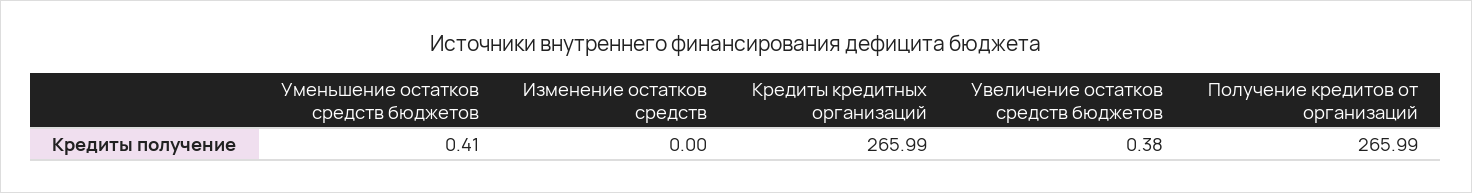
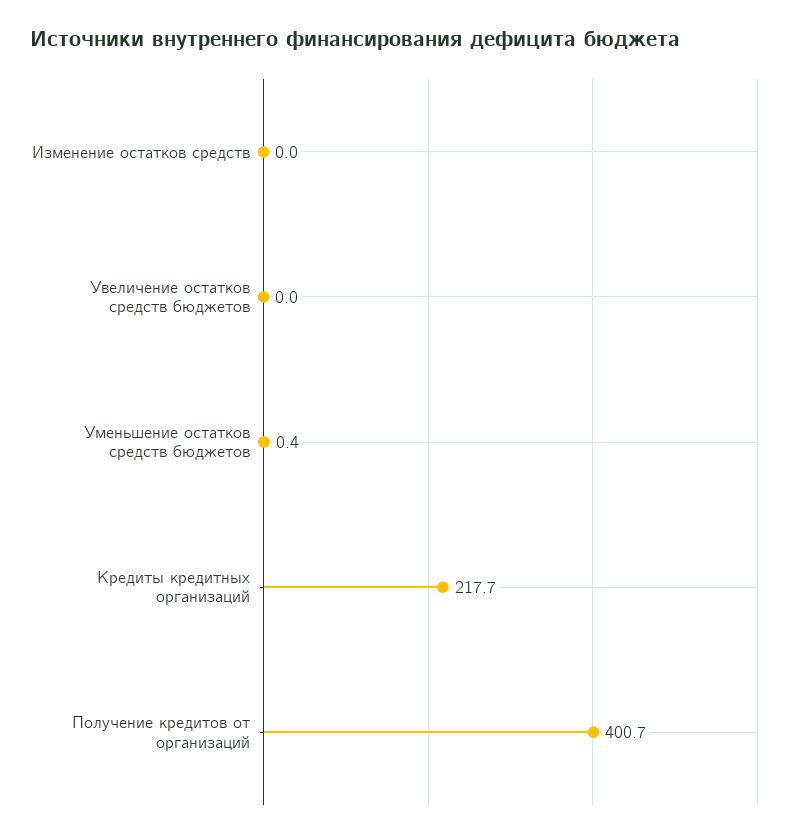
  {
    "Уменьшение остатков средств бюджетов": 0.41,
    "Изменение остатков средств": 0,
-   "Кредиты кредитных организаций": 265.99,
+   "Кредиты кредитных организаций": 217.7,
-   "Увеличение остатков средств бюджетов": 0.38,
+   "Увеличение остатков средств бюджетов": 0,
-   "Получение кредитов от организаций": 265.99
+   "Получение кредитов от организаций": 400.7
  }

